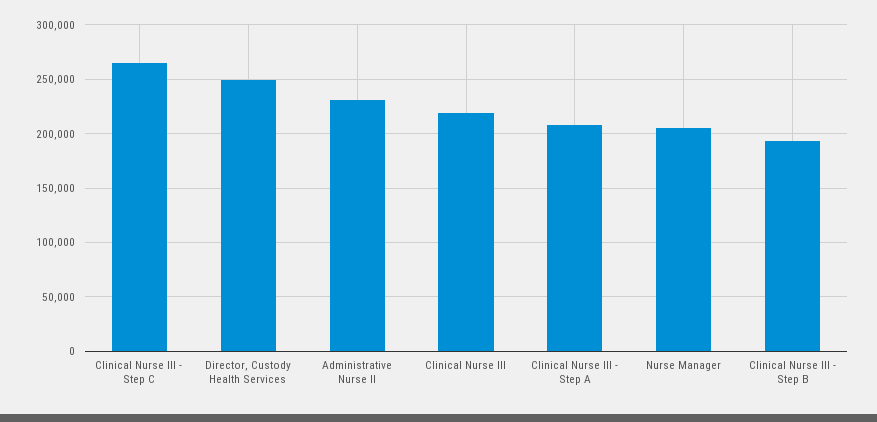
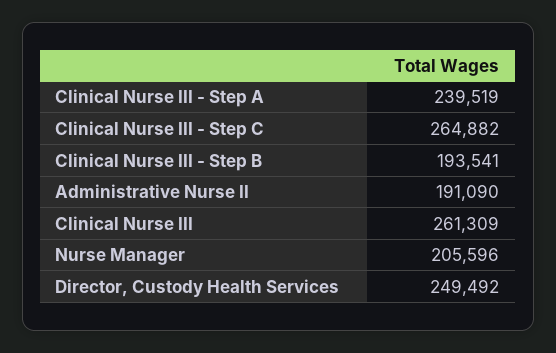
  {
    "Clinical Nurse III - Step C": 264882,
    "Director, Custody Health Services": 249492,
-   "Administrative Nurse II": 230000,
+   "Administrative Nurse II": 191090,
-   "Clinical Nurse III": 220000,
+   "Clinical Nurse III": 261309,
-   "Clinical Nurse III - Step A": 210000,
+   "Clinical Nurse III - Step A": 239519,
    "Nurse Manager": 205596,
    "Clinical Nurse III - Step B": 193541
  }

